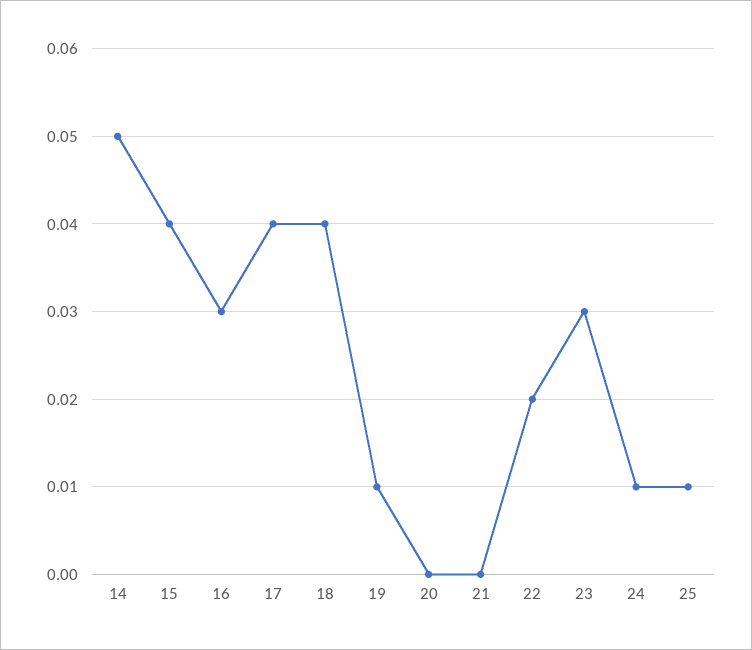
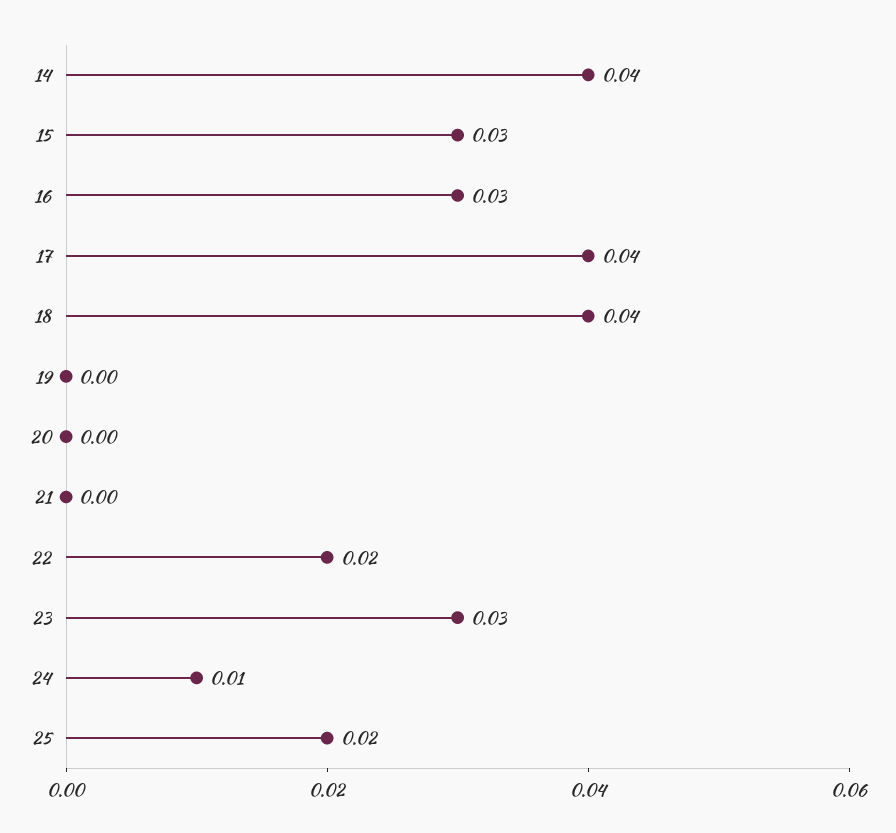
  {
-   "14": 0.05,
+   "14": 0.04,
-   "15": 0.04,
+   "15": 0.03,
    "16": 0.03,
    "17": 0.04,
    "18": 0.04,
-   "19": 0.01,
+   "19": 0,
    "20": 0,
    "21": 0,
    "22": 0.02,
    "23": 0.03,
    "24": 0.01,
-   "25": 0.01
+   "25": 0.02
  }

